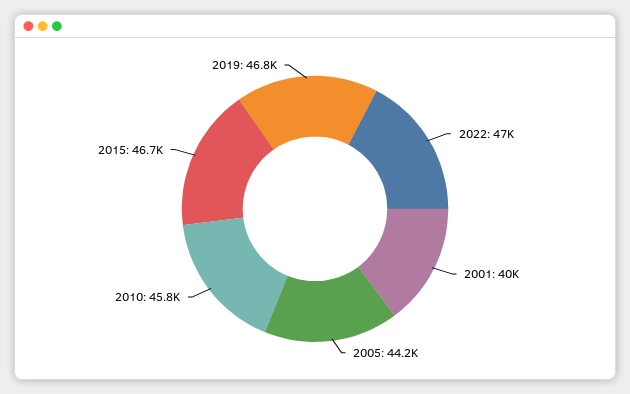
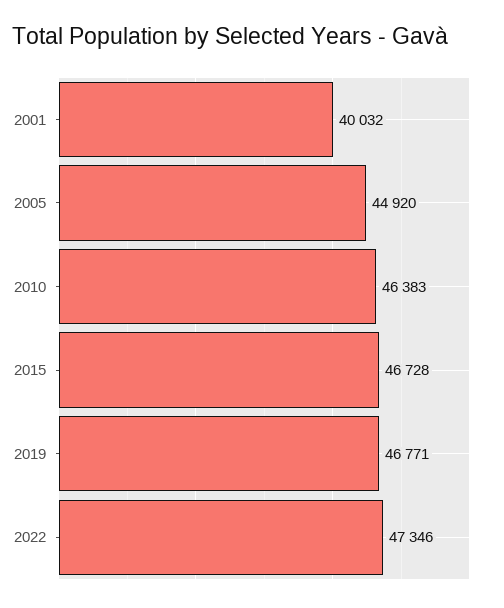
  {
-   "2022": 47000,
+   "2022": 47346,
    "2001": 40032,
-   "2005": 44200,
+   "2005": 44920,
-   "2010": 45800,
+   "2010": 46383,
    "2015": 46728,
    "2019": 46771
  }

